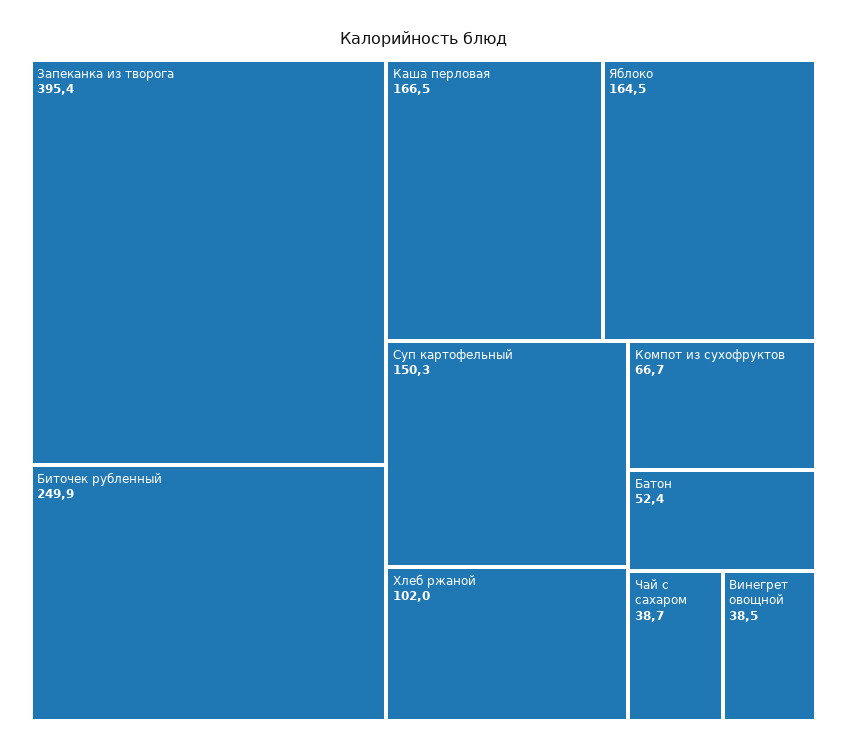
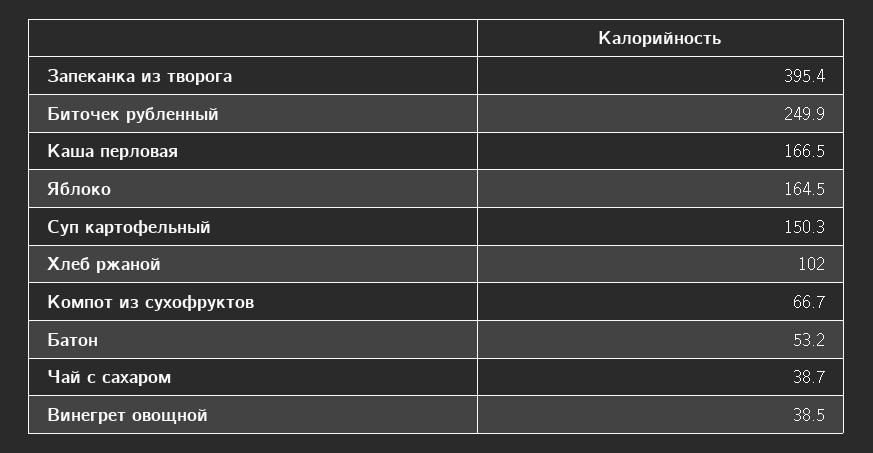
  {
    "Запеканка из творога": 395.4,
    "Биточек рубленный": 249.9,
    "Каша перловая": 166.5,
    "Яблоко": 164.5,
    "Суп картофельный": 150.3,
    "Хлеб ржаной": 102,
    "Компот из сухофруктов": 66.7,
-   "Батон": 52.4,
+   "Батон": 53.2,
    "Чай с сахаром": 38.7,
    "Винегрет овощной": 38.5
  }

